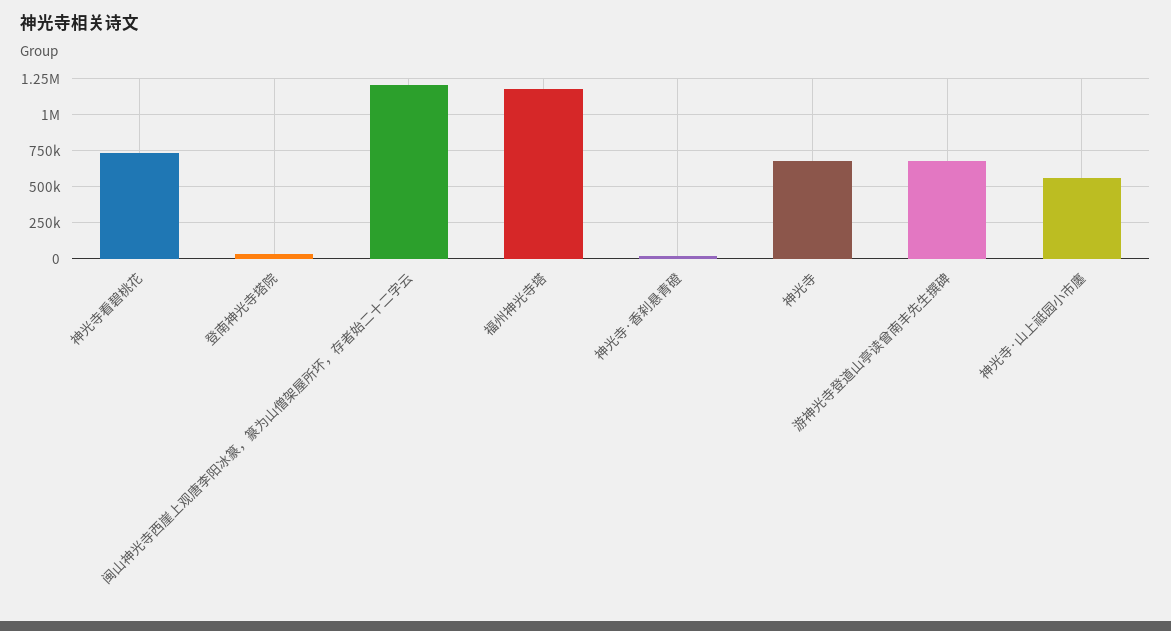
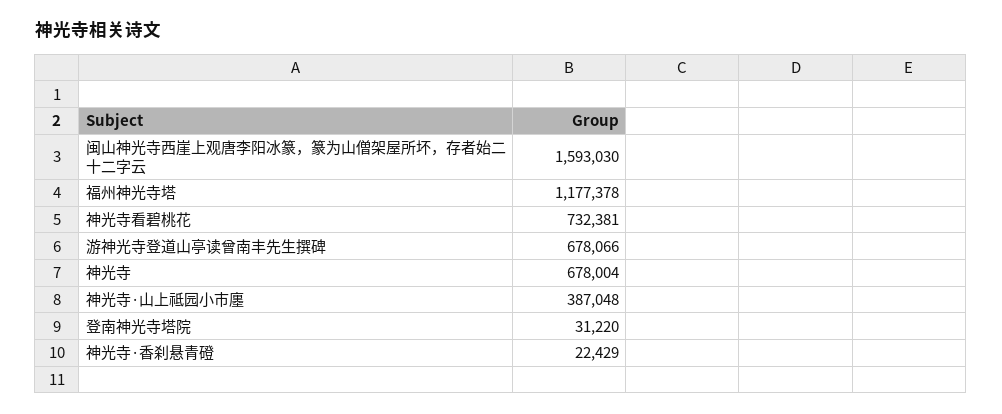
  {
    "神光寺看碧桃花": 732381,
    "登南神光寺塔院": 31220,
-   "闽山神光寺西崖上观唐李阳冰篆，篆为山僧架屋所坏，存者始二十二字云": 1200000,
+   "闽山神光寺西崖上观唐李阳冰篆，篆为山僧架屋所坏，存者始二十二字云": 1593030,
    "福州神光寺塔": 1177378,
    "神光寺·香刹悬青磴": 22429,
    "神光寺": 678004,
    "游神光寺登道山亭读曾南丰先生撰碑": 678066,
-   "神光寺·山上祗园小市廛": 550000
+   "神光寺·山上祗园小市廛": 387048
  }

